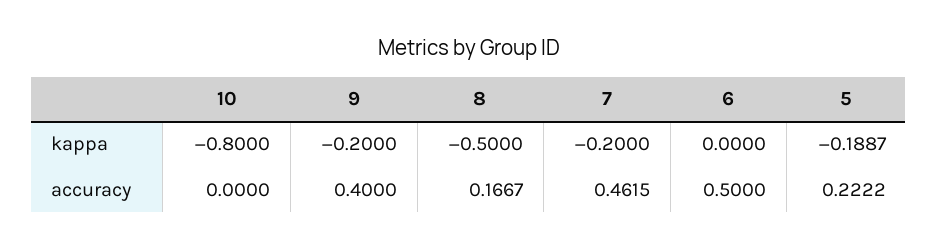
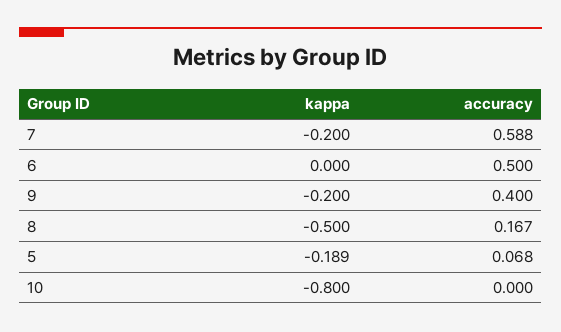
  {
    "10": {
      "kappa": -0.8,
      "accuracy": 0
    },
    "9": {
      "kappa": -0.2,
      "accuracy": 0.4
    },
    "8": {
      "kappa": -0.5,
      "accuracy": 0.1667
    },
    "7": {
      "kappa": -0.2,
-     "accuracy": 0.4615
+     "accuracy": 0.588
    },
    "6": {
      "kappa": 0,
      "accuracy": 0.5
    },
    "5": {
      "kappa": -0.1887,
-     "accuracy": 0.2222
+     "accuracy": 0.068
    }
  }

